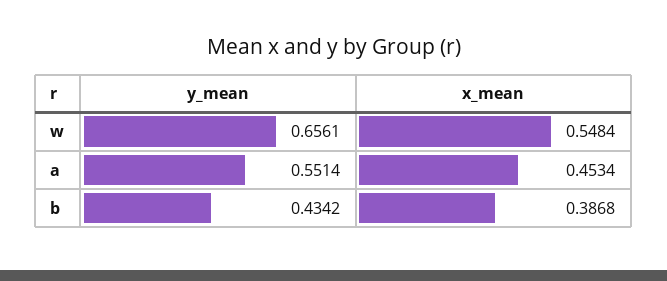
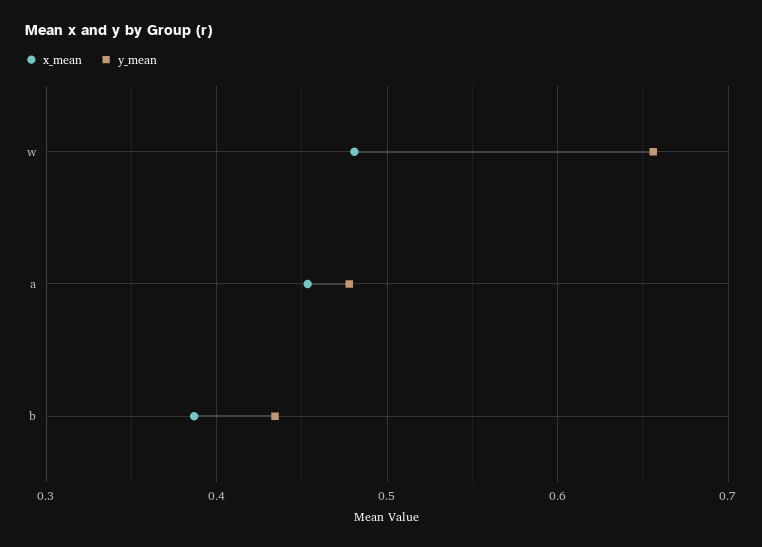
  {
    "y_mean": {
      "w": 0.6561,
-     "a": 0.5514,
+     "a": 0.48,
      "b": 0.4342
    },
    "x_mean": {
-     "w": 0.5484,
+     "w": 0.48,
      "a": 0.4534,
      "b": 0.3868
    }
  }

